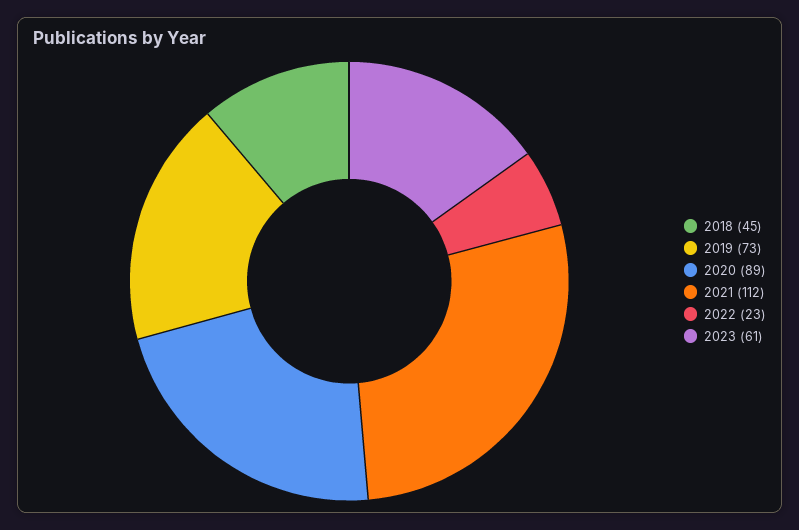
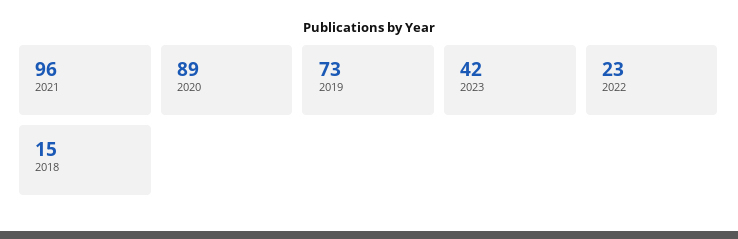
  {
-   "2018": 45,
+   "2018": 15,
    "2019": 73,
    "2020": 89,
-   "2021": 112,
+   "2021": 96,
    "2022": 23,
-   "2023": 61
+   "2023": 42
  }

